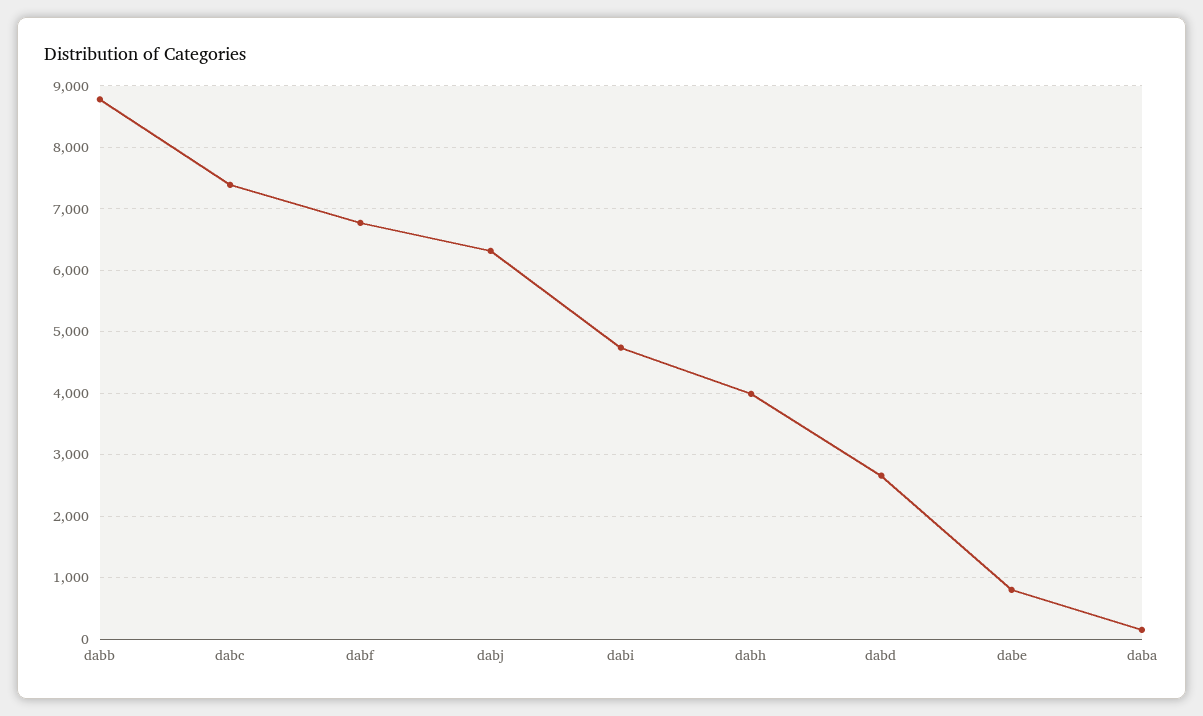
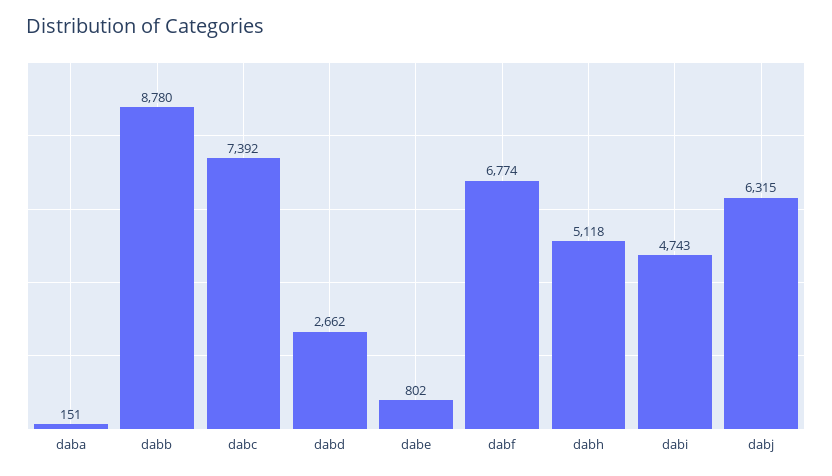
  {
    "dabb": 8780,
    "dabc": 7392,
    "dabf": 6774,
    "dabj": 6315,
    "dabi": 4743,
-   "dabh": 4000,
+   "dabh": 5118,
    "dabd": 2662,
    "dabe": 802,
    "daba": 151
  }

